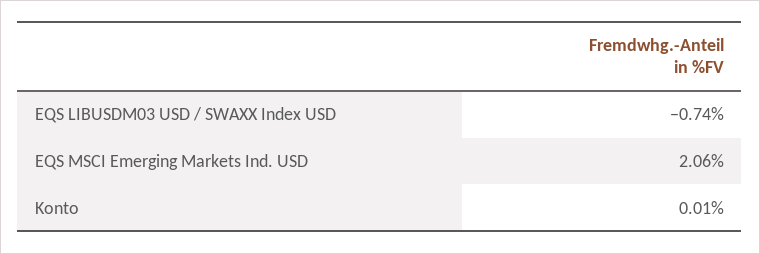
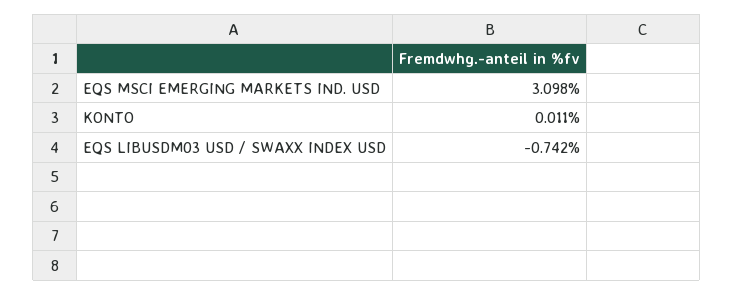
  {
    "EQS LIBUSDM03 USD / SWAXX Index USD": -0.742,
-   "EQS MSCI Emerging Markets Ind. USD": 2.06,
+   "EQS MSCI Emerging Markets Ind. USD": 3.098,
    "Konto": 0.011
  }

